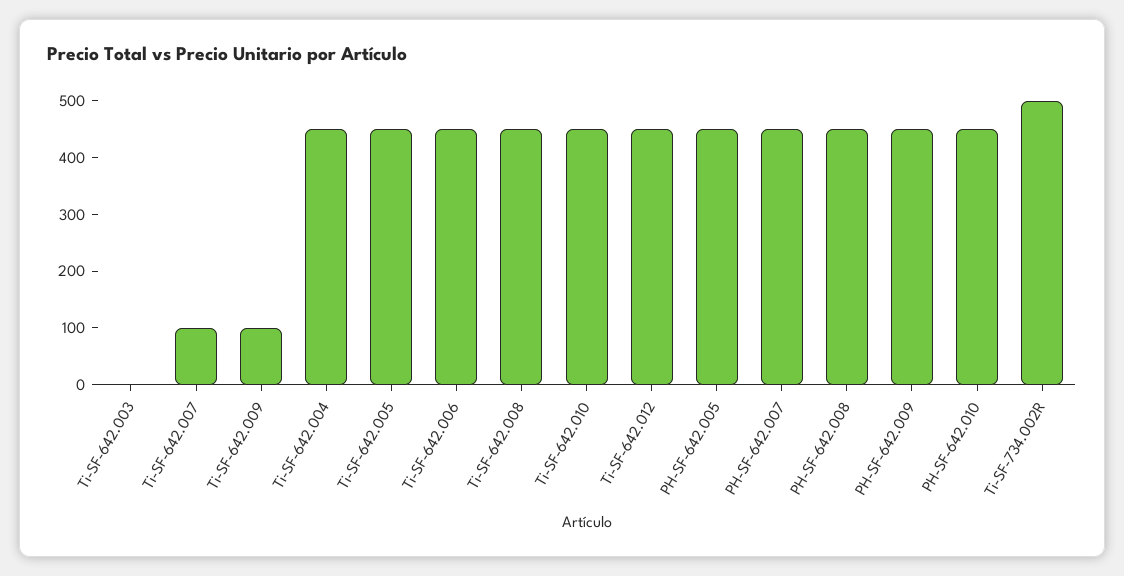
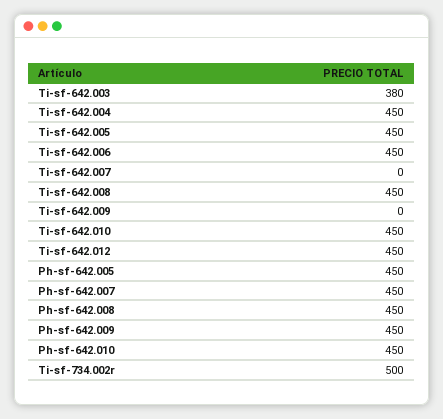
  {
-   "Ti-SF-642.003": 0,
+   "Ti-SF-642.003": 380,
-   "Ti-SF-642.007": 100,
+   "Ti-SF-642.007": 0,
-   "Ti-SF-642.009": 100,
+   "Ti-SF-642.009": 0,
    "Ti-SF-642.004": 450,
    "Ti-SF-642.005": 450,
    "Ti-SF-642.006": 450,
    "Ti-SF-642.008": 450,
    "Ti-SF-642.010": 450,
    "Ti-SF-642.012": 450,
    "PH-SF-642.005": 450,
    "PH-SF-642.007": 450,
    "PH-SF-642.008": 450,
    "PH-SF-642.009": 450,
    "PH-SF-642.010": 450,
    "Ti-SF-734.002R": 500
  }

